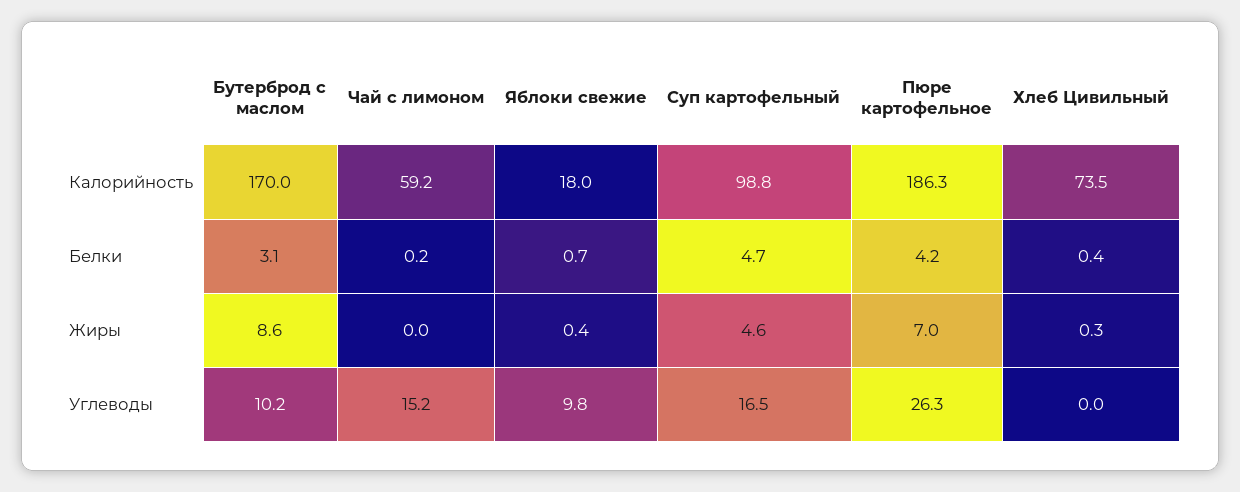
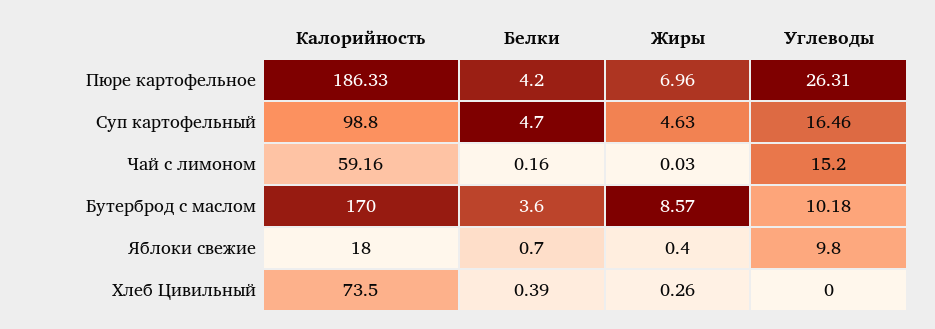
  {
    "Бутерброд с маслом": {
      "Калорийность": 170,
-     "Белки": 3.1,
+     "Белки": 3.6,
      "Жиры": 8.57,
      "Углеводы": 10.18
    },
    "Чай с лимоном": {
      "Калорийность": 59.16,
      "Белки": 0.16,
      "Жиры": 0.03,
      "Углеводы": 15.2
    },
    "Яблоки свежие": {
      "Калорийность": 18,
      "Белки": 0.7,
      "Жиры": 0.4,
      "Углеводы": 9.8
    },
    "Суп картофельный": {
      "Калорийность": 98.8,
      "Белки": 4.7,
      "Жиры": 4.63,
      "Углеводы": 16.46
    },
    "Пюре картофельное": {
      "Калорийность": 186.33,
      "Белки": 4.2,
      "Жиры": 6.96,
      "Углеводы": 26.31
    },
    "Хлеб Цивильный": {
      "Калорийность": 73.5,
      "Белки": 0.39,
      "Жиры": 0.26,
      "Углеводы": 0
    }
  }

